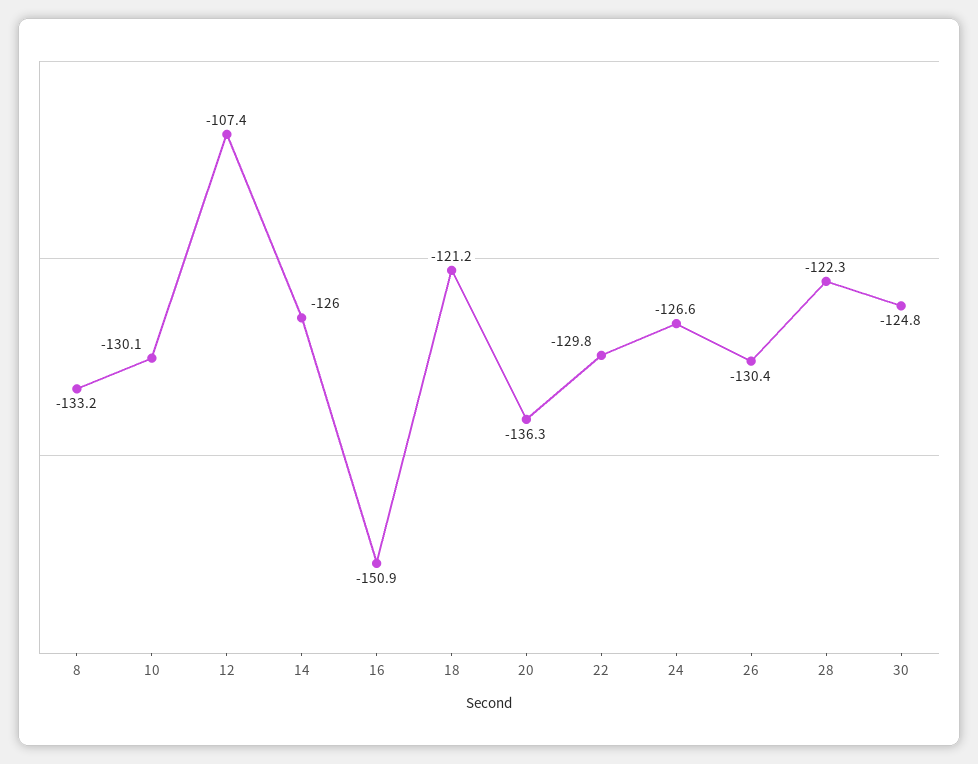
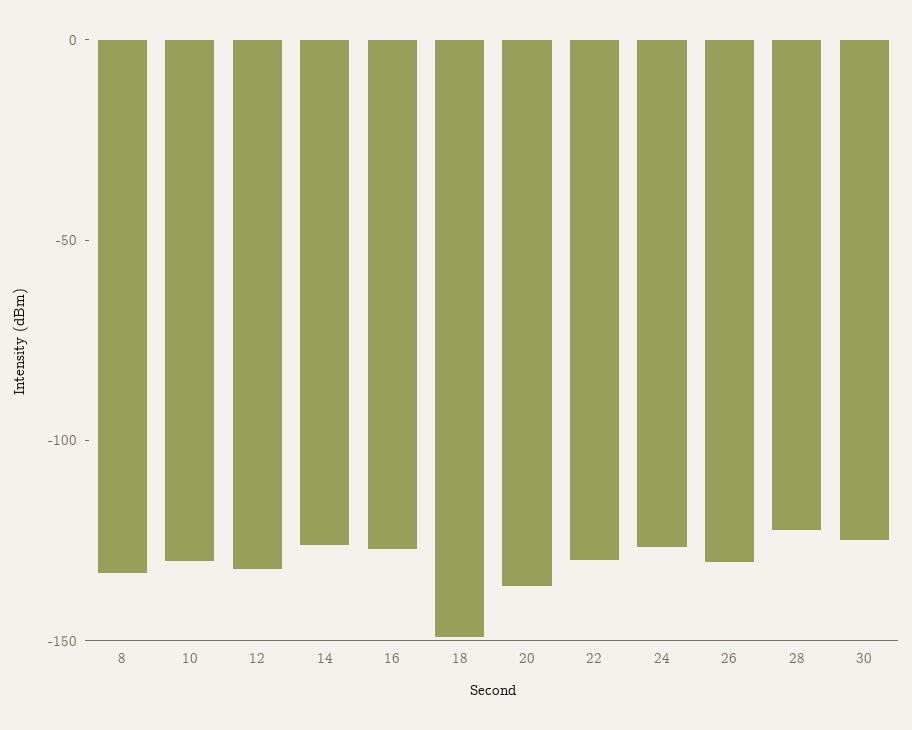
  {
    "8": -133.2,
    "10": -130.1,
-   "12": -107.4,
+   "12": -130,
    "14": -126,
-   "16": -150.9,
+   "16": -130,
-   "18": -121.2,
+   "18": -150,
    "20": -136.3,
    "22": -129.8,
    "24": -126.6,
    "26": -130.4,
    "28": -122.3,
    "30": -124.8
  }

